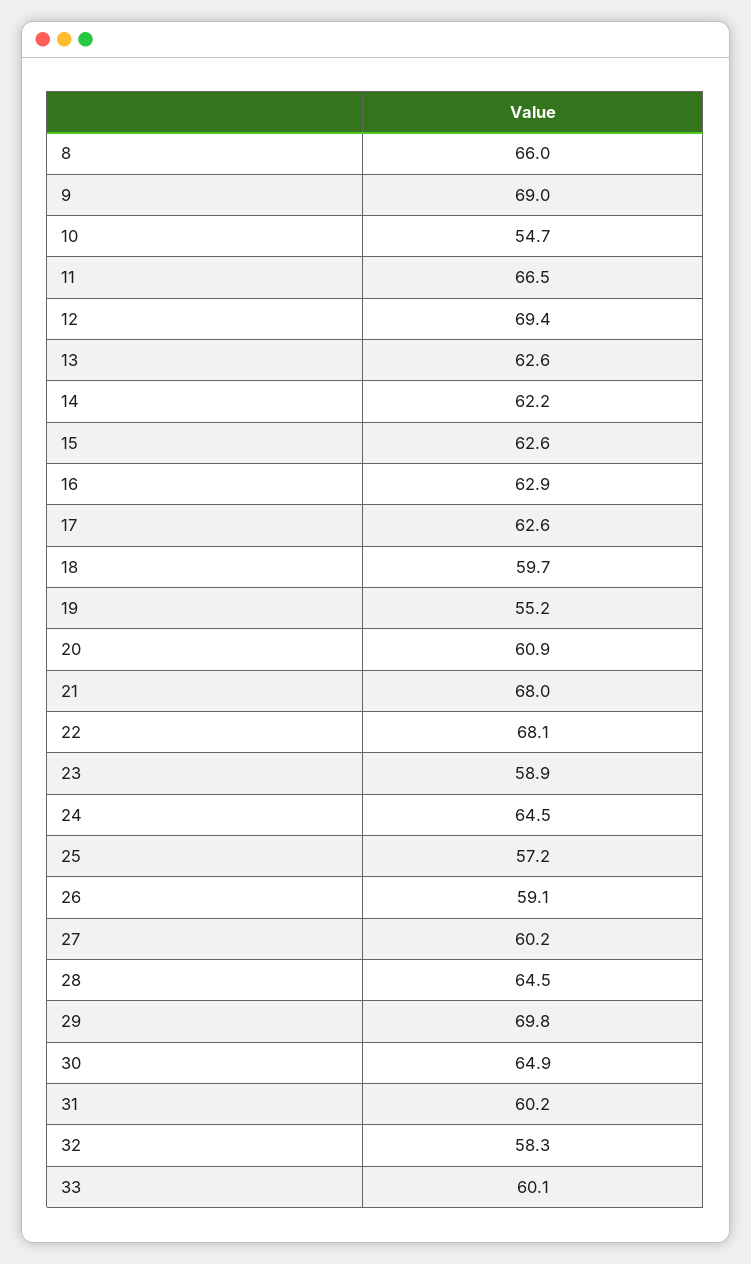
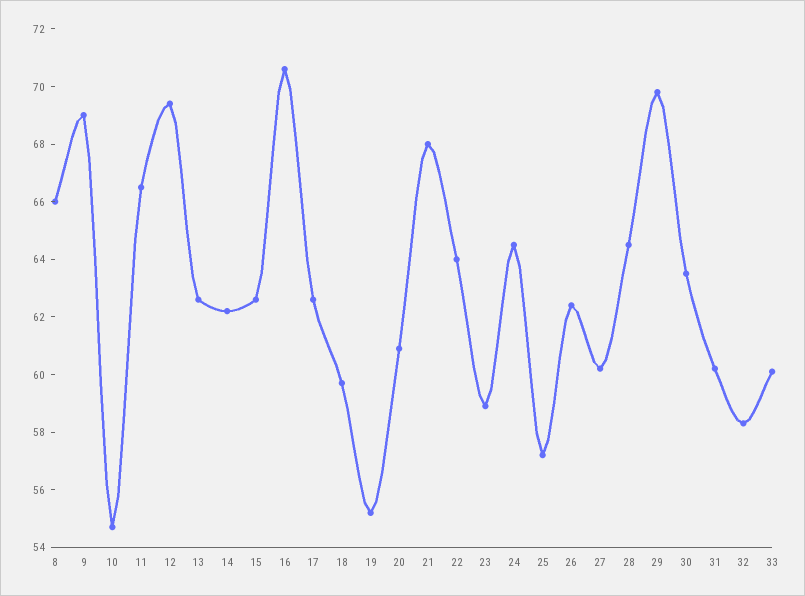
  {
    "8": 66,
    "9": 69,
    "10": 54.7,
    "11": 66.5,
    "12": 69.4,
    "13": 62.6,
    "14": 62.2,
    "15": 62.6,
-   "16": 62.9,
+   "16": 70.5,
    "17": 62.6,
    "18": 59.7,
    "19": 55.2,
    "20": 60.9,
    "21": 68,
-   "22": 68.1,
+   "22": 64,
    "23": 58.9,
    "24": 64.5,
    "25": 57.2,
-   "26": 59.1,
+   "26": 62.5,
    "27": 60.2,
    "28": 64.5,
    "29": 69.8,
-   "30": 64.9,
+   "30": 63.5,
    "31": 60.2,
    "32": 58.3,
    "33": 60.1
  }

